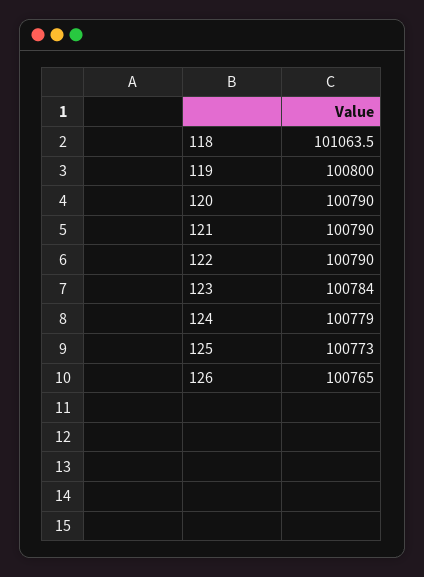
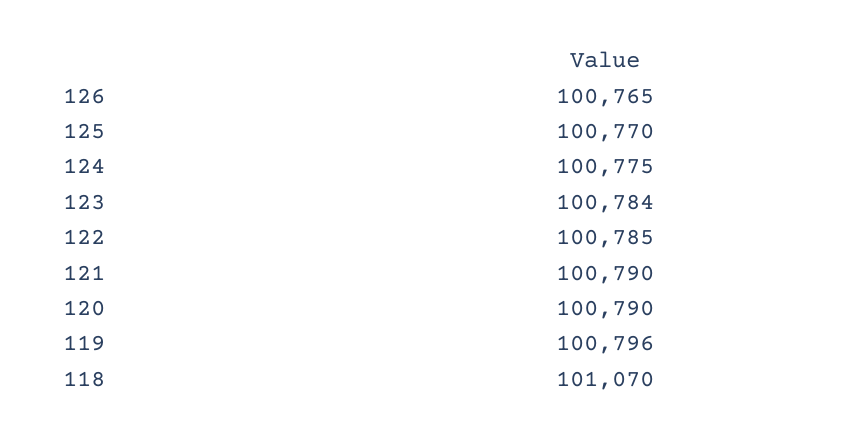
  {
-   "118": 101063.5,
+   "118": 101070,
-   "119": 100800,
+   "119": 100796,
    "120": 100790,
    "121": 100790,
-   "122": 100790,
+   "122": 100785,
    "123": 100784,
-   "124": 100779,
+   "124": 100775,
-   "125": 100773,
+   "125": 100770,
    "126": 100765
  }

